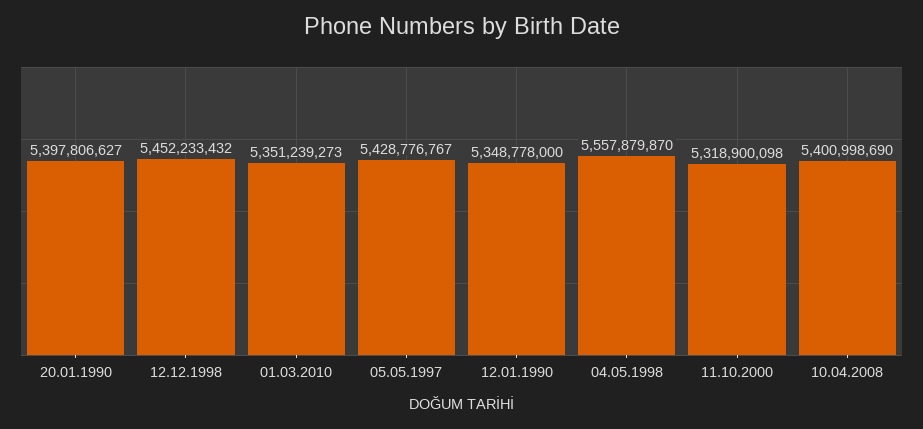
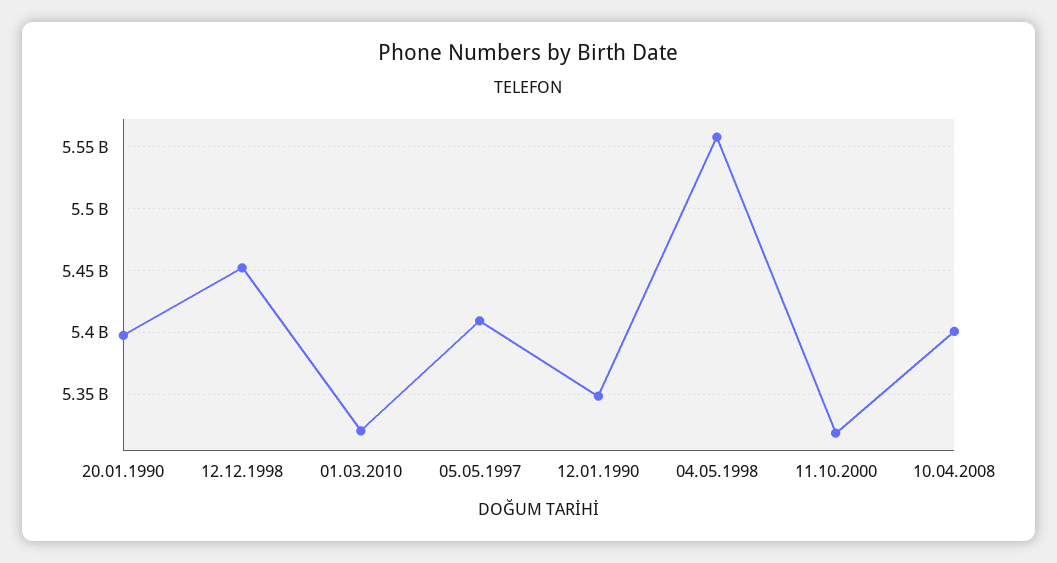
  {
    "20.01.1990": 5397806627,
    "12.12.1998": 5452233432,
-   "01.03.2010": 5351239273,
+   "01.03.2010": 5320000000,
-   "05.05.1997": 5428776767,
+   "05.05.1997": 5410000000,
    "12.01.1990": 5348778000,
    "04.05.1998": 5557879870,
    "11.10.2000": 5318900098,
    "10.04.2008": 5400998690
  }

